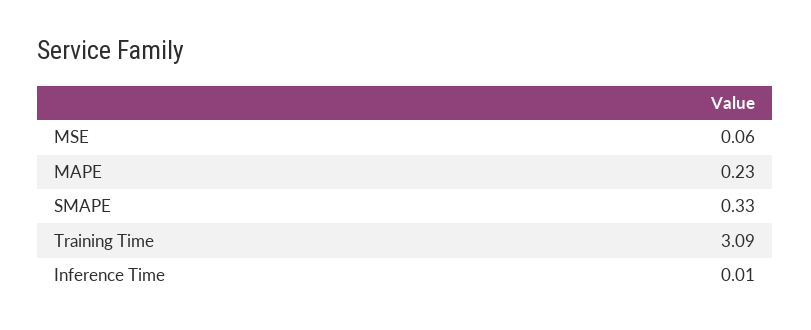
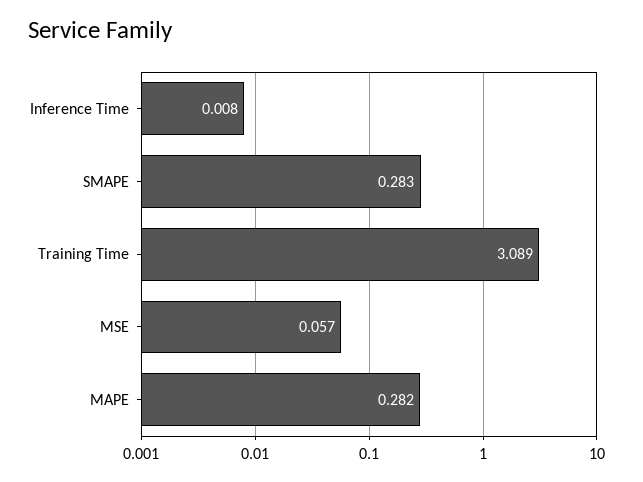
  {
    "MSE": 0.057,
-   "MAPE": 0.23,
+   "MAPE": 0.282,
-   "SMAPE": 0.33,
+   "SMAPE": 0.283,
    "Training Time": 3.089,
    "Inference Time": 0.008
  }

